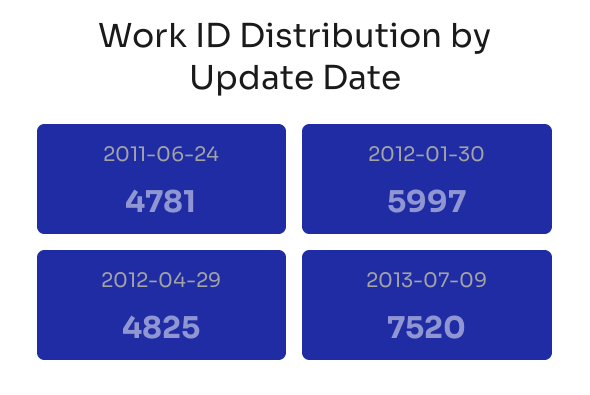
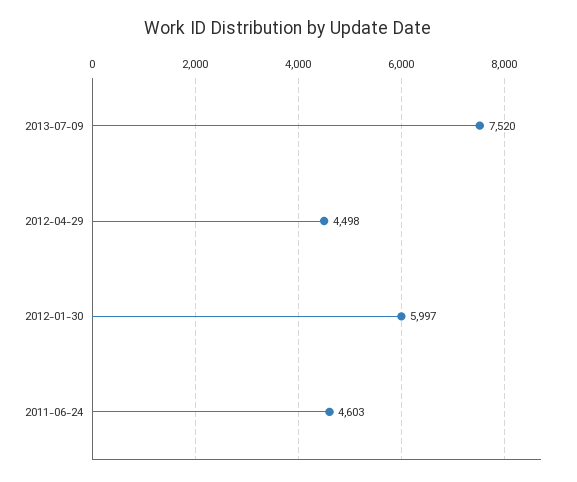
  {
-   "2011-06-24": 4781,
+   "2011-06-24": 4603,
    "2012-01-30": 5997,
-   "2012-04-29": 4825,
+   "2012-04-29": 4498,
    "2013-07-09": 7520
  }

